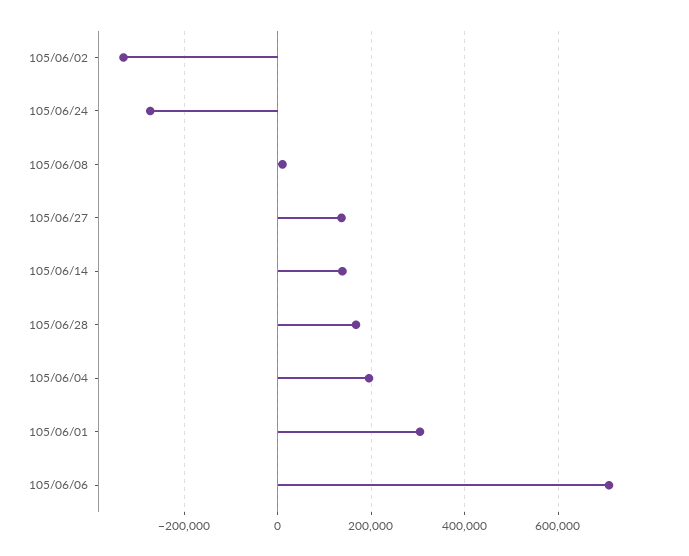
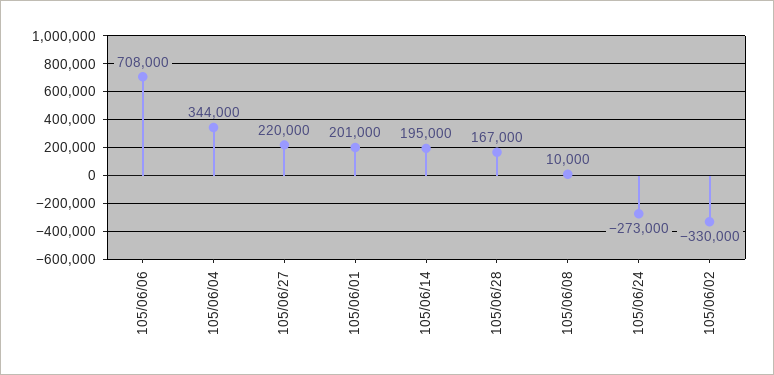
  {
    "105/06/02": -330000,
    "105/06/24": -273000,
    "105/06/08": 10000,
-   "105/06/27": 140000,
+   "105/06/27": 220000,
-   "105/06/14": 140000,
+   "105/06/14": 195000,
    "105/06/28": 167000,
-   "105/06/04": 200000,
+   "105/06/04": 344000,
-   "105/06/01": 300000,
+   "105/06/01": 201000,
    "105/06/06": 708000
  }

